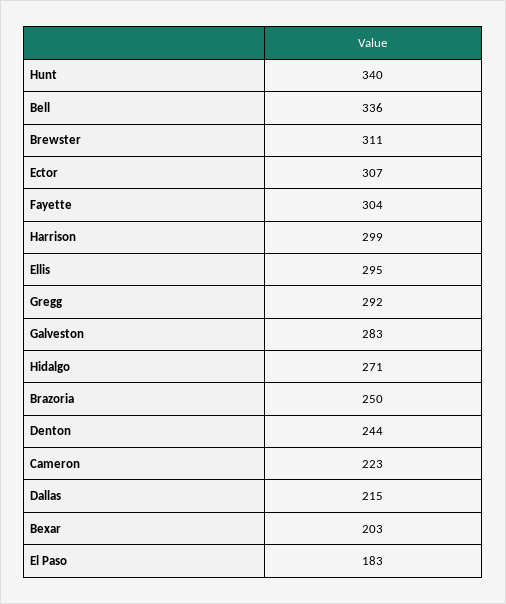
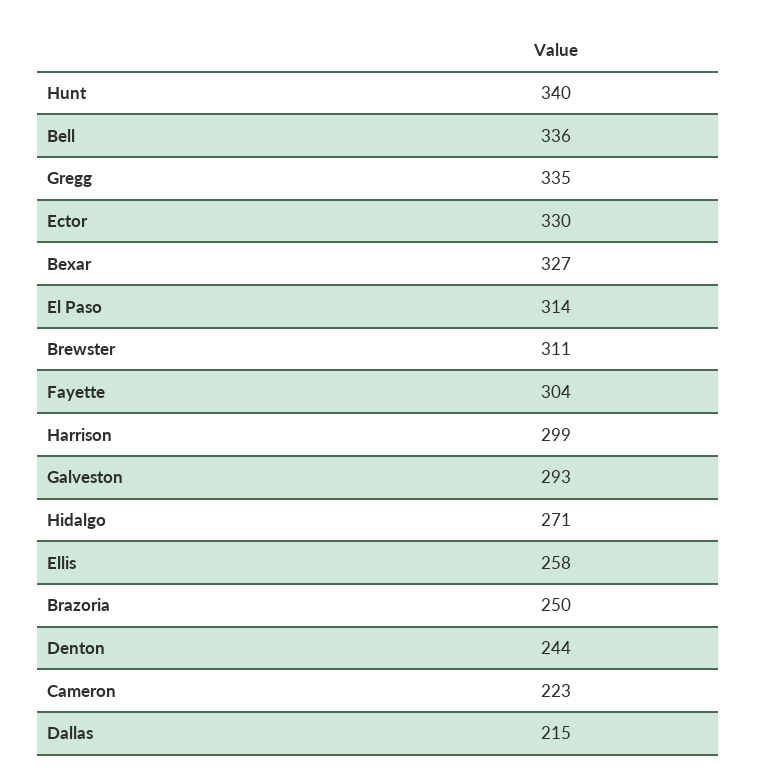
  {
    "Hunt": 340,
    "Bell": 336,
    "Brewster": 311,
-   "Ector": 307,
+   "Ector": 330,
    "Fayette": 304,
    "Harrison": 299,
-   "Ellis": 295,
+   "Ellis": 258,
-   "Gregg": 292,
+   "Gregg": 335,
-   "Galveston": 283,
+   "Galveston": 293,
    "Hidalgo": 271,
    "Brazoria": 250,
    "Denton": 244,
    "Cameron": 223,
    "Dallas": 215,
-   "Bexar": 203,
+   "Bexar": 327,
-   "El Paso": 183
+   "El Paso": 314
  }

